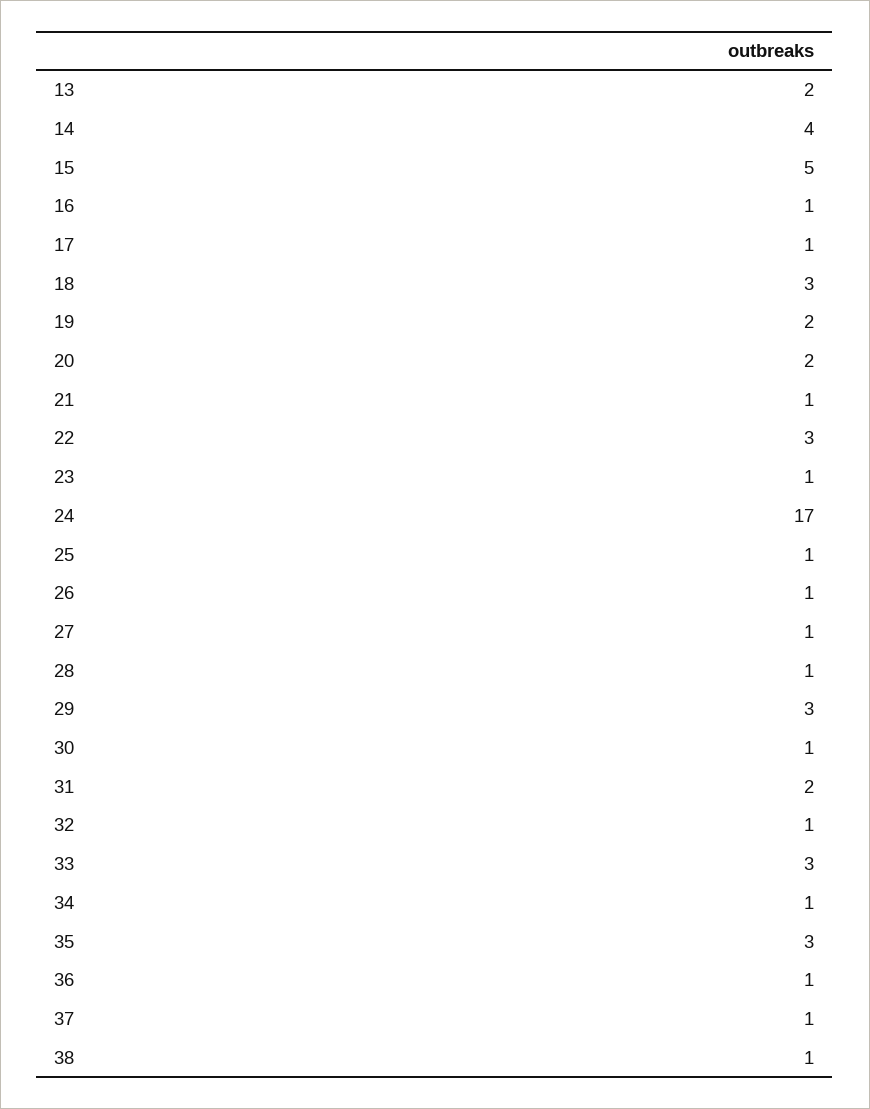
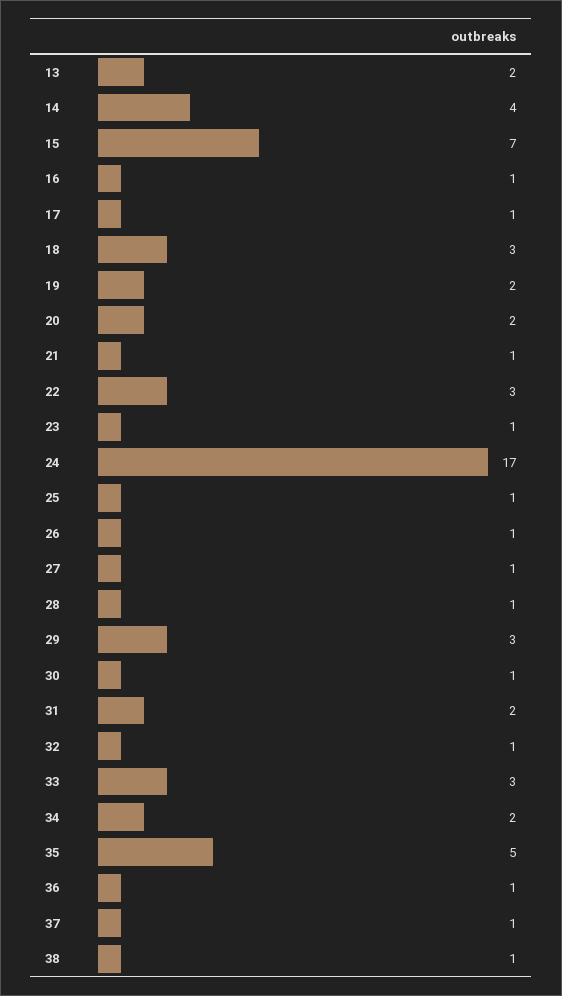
  {
    "13": 2,
    "14": 4,
-   "15": 5,
+   "15": 7,
    "16": 1,
    "17": 1,
    "18": 3,
    "19": 2,
    "20": 2,
    "21": 1,
    "22": 3,
    "23": 1,
    "24": 17,
    "25": 1,
    "26": 1,
    "27": 1,
    "28": 1,
    "29": 3,
    "30": 1,
    "31": 2,
    "32": 1,
    "33": 3,
-   "34": 1,
+   "34": 2,
-   "35": 3,
+   "35": 5,
    "36": 1,
    "37": 1,
    "38": 1
  }

